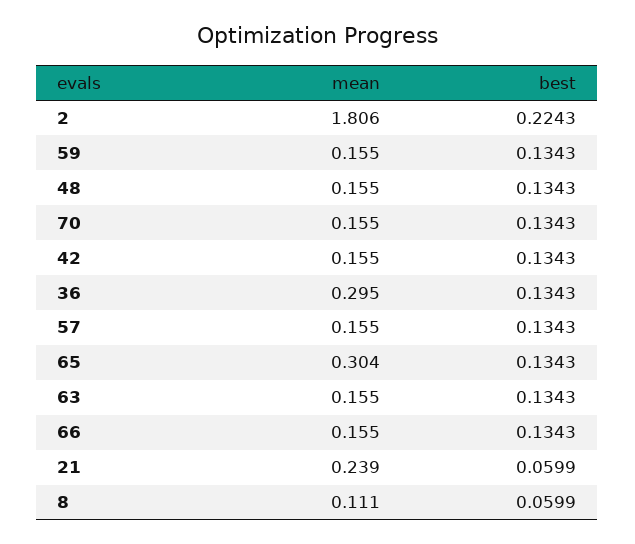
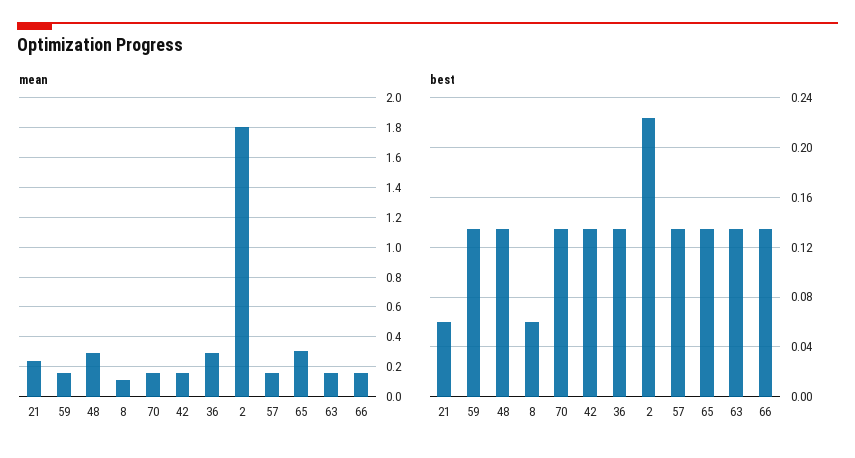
  {
    "mean": {
      "2": 1.806,
      "59": 0.155,
-     "48": 0.155,
+     "48": 0.3,
      "70": 0.155,
      "42": 0.155,
      "36": 0.295,
      "57": 0.155,
      "65": 0.304,
      "63": 0.155,
      "66": 0.155,
      "21": 0.239,
      "8": 0.111
    },
    "best": {
      "2": 0.2243,
      "59": 0.1343,
      "48": 0.1343,
      "70": 0.1343,
      "42": 0.1343,
      "36": 0.1343,
      "57": 0.1343,
      "65": 0.1343,
      "63": 0.1343,
      "66": 0.1343,
      "21": 0.0599,
      "8": 0.0599
    }
  }

